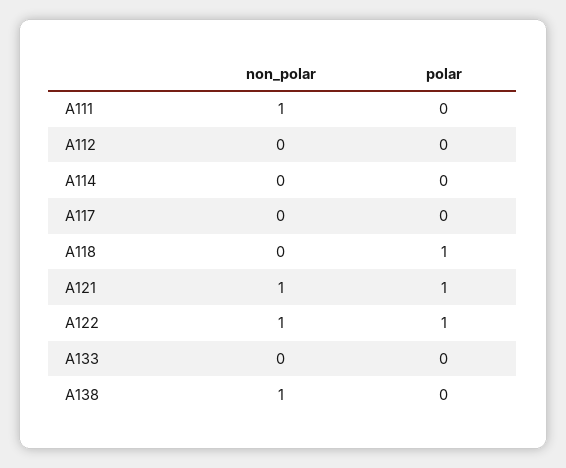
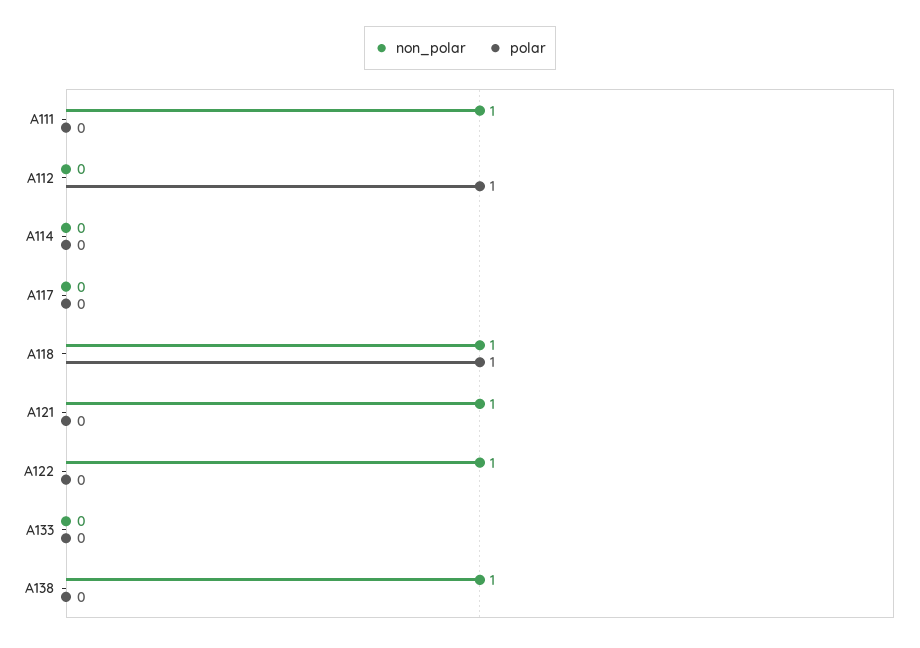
  {
    "non_polar": {
      "A111": 1,
      "A112": 0,
      "A114": 0,
      "A117": 0,
-     "A118": 0,
+     "A118": 1,
      "A121": 1,
      "A122": 1,
      "A133": 0,
      "A138": 1
    },
    "polar": {
      "A111": 0,
-     "A112": 0,
+     "A112": 1,
      "A114": 0,
      "A117": 0,
      "A118": 1,
-     "A121": 1,
+     "A121": 0,
-     "A122": 1,
+     "A122": 0,
      "A133": 0,
      "A138": 0
    }
  }

